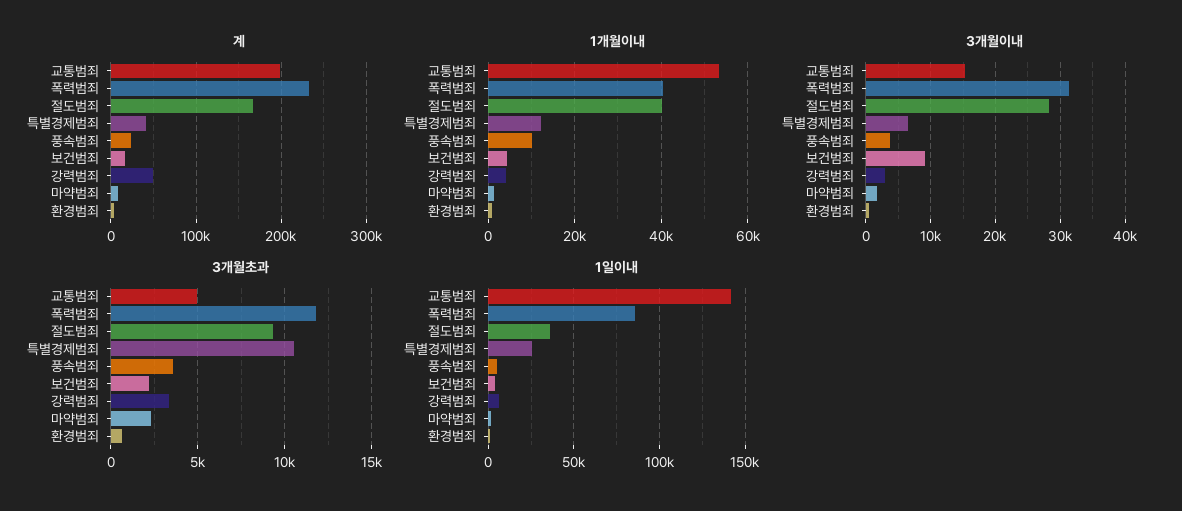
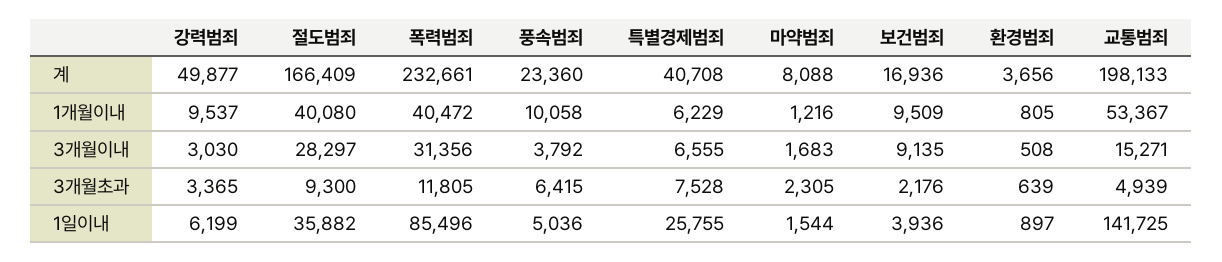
  {
    "계": {
      "교통범죄": 198133,
      "폭력범죄": 232661,
      "절도범죄": 166409,
      "특별경제범죄": 40708,
      "풍속범죄": 23360,
      "보건범죄": 16936,
      "강력범죄": 49877,
      "마약범죄": 8088,
      "환경범죄": 3656
    },
    "1개월이내": {
      "교통범죄": 53367,
      "폭력범죄": 40472,
      "절도범죄": 40080,
-     "특별경제범죄": 12000,
+     "특별경제범죄": 6229,
      "풍속범죄": 10058,
-     "보건범죄": 4000,
+     "보건범죄": 9509,
-     "강력범죄": 4000,
+     "강력범죄": 9537,
      "마약범죄": 1216,
      "환경범죄": 805
    },
    "3개월이내": {
      "교통범죄": 15271,
      "폭력범죄": 31356,
      "절도범죄": 28297,
      "특별경제범죄": 6555,
      "풍속범죄": 3792,
      "보건범죄": 9135,
      "강력범죄": 3030,
      "마약범죄": 1683,
      "환경범죄": 508
    },
    "3개월초과": {
      "교통범죄": 4939,
      "폭력범죄": 11805,
      "절도범죄": 9300,
-     "특별경제범죄": 10500,
+     "특별경제범죄": 7528,
-     "풍속범죄": 3500,
+     "풍속범죄": 6415,
      "보건범죄": 2176,
      "강력범죄": 3365,
      "마약범죄": 2305,
      "환경범죄": 639
    },
    "1일이내": {
      "교통범죄": 141725,
      "폭력범죄": 85496,
      "절도범죄": 35882,
      "특별경제범죄": 25755,
      "풍속범죄": 5036,
      "보건범죄": 3936,
      "강력범죄": 6199,
      "마약범죄": 1544,
      "환경범죄": 897
    }
  }

